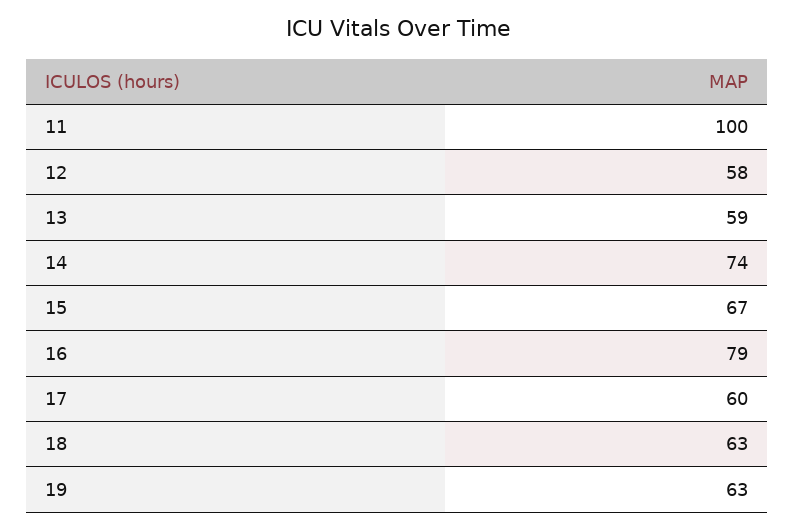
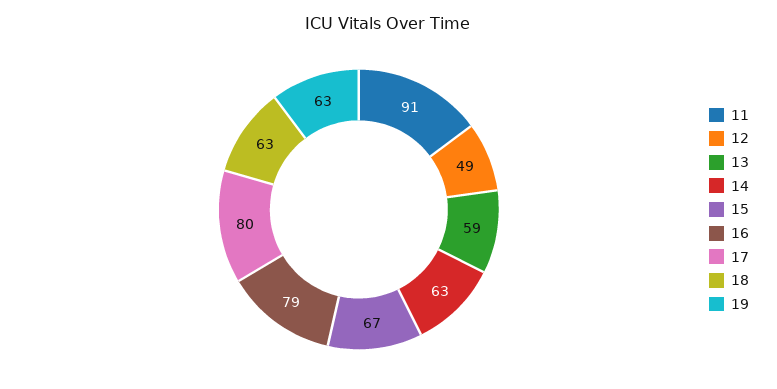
  {
-   "11": 100,
+   "11": 91,
-   "12": 58,
+   "12": 49,
    "13": 59,
-   "14": 74,
+   "14": 63,
    "15": 67,
    "16": 79,
-   "17": 60,
+   "17": 80,
    "18": 63,
    "19": 63
  }

